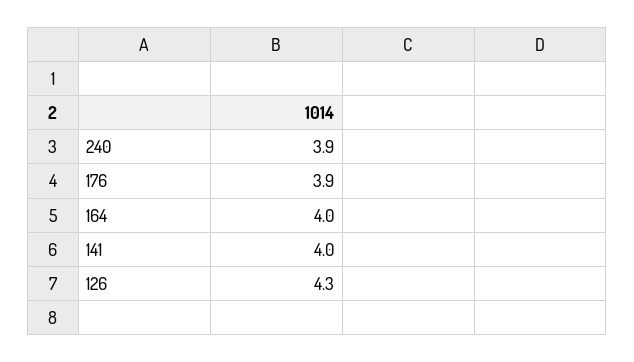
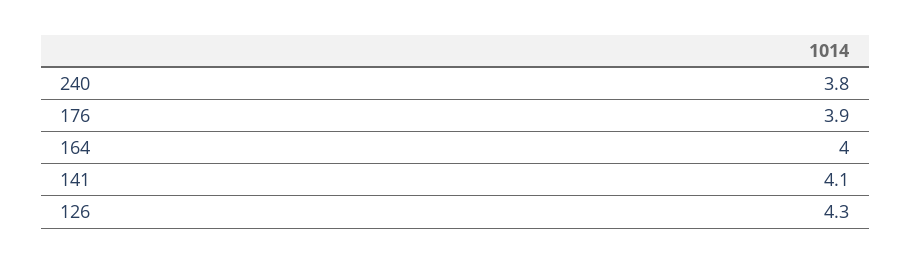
  {
-   "240": 3.9,
+   "240": 3.8,
    "176": 3.9,
    "164": 4,
-   "141": 4,
+   "141": 4.1,
    "126": 4.3
  }

